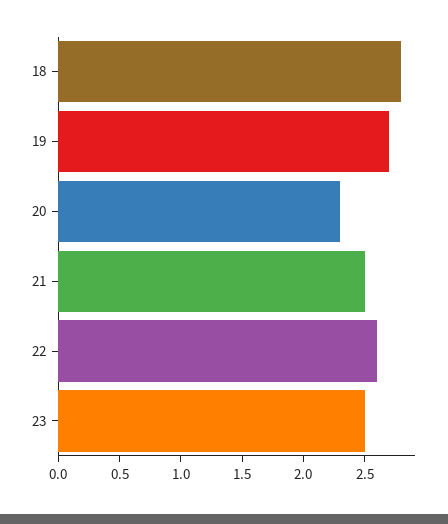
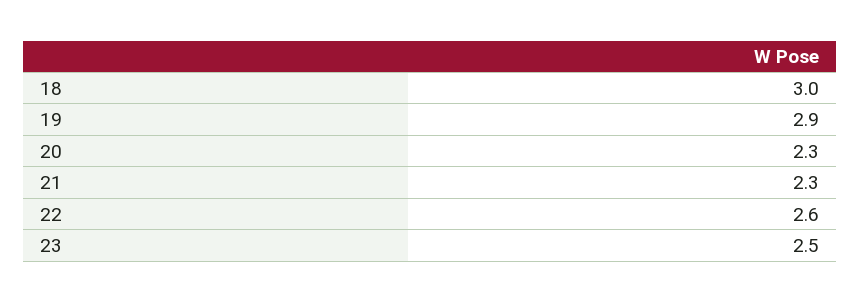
  {
-   "18": 2.8,
+   "18": 3,
-   "19": 2.7,
+   "19": 2.9,
    "20": 2.3,
-   "21": 2.5,
+   "21": 2.3,
    "22": 2.6,
    "23": 2.5
  }

